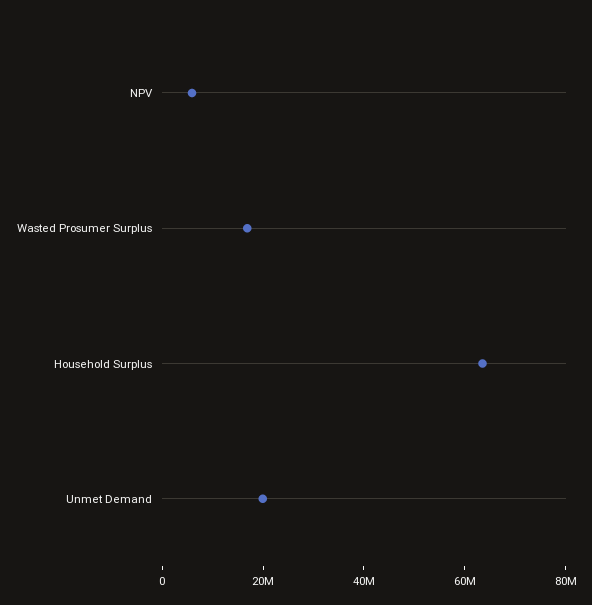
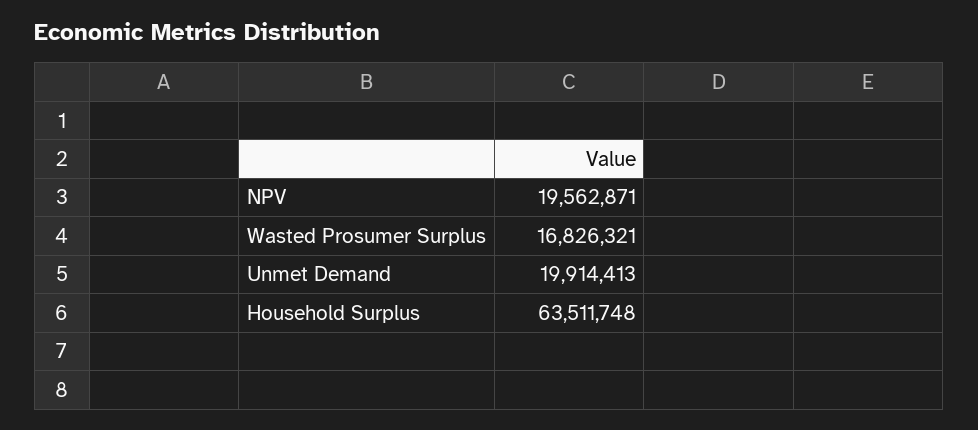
  {
-   "NPV": 5000000,
+   "NPV": 19562871,
    "Wasted Prosumer Surplus": 16826321,
    "Household Surplus": 63511748,
    "Unmet Demand": 19914413
  }

